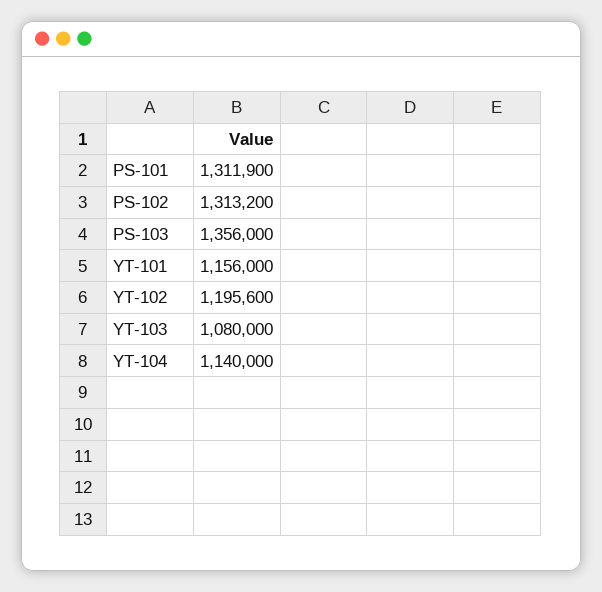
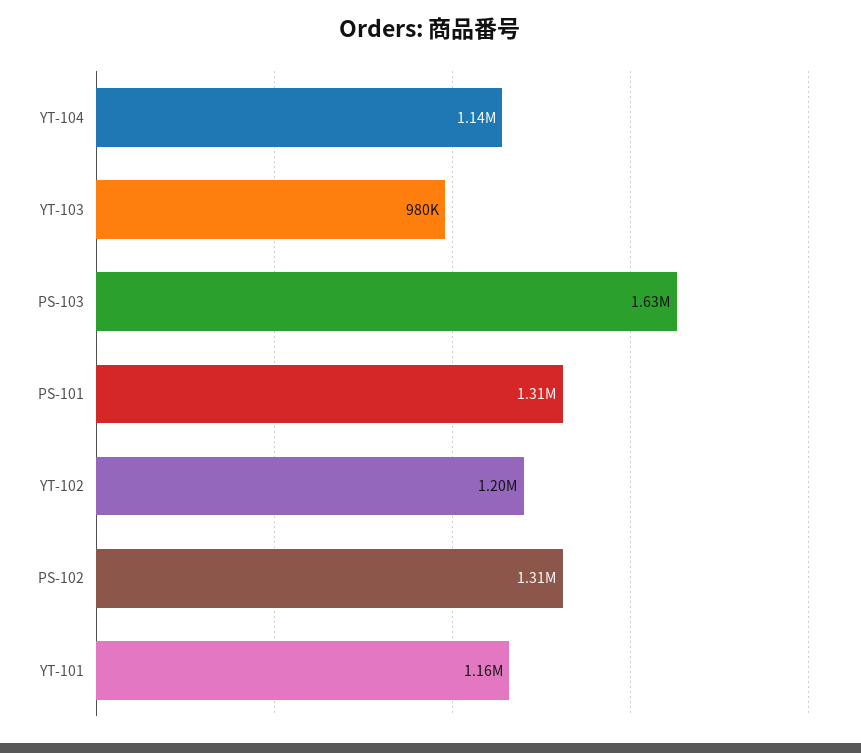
  {
    "PS-101": 1311900,
    "PS-102": 1313200,
-   "PS-103": 1356000,
+   "PS-103": 1630000,
    "YT-101": 1156000,
    "YT-102": 1195600,
-   "YT-103": 1080000,
+   "YT-103": 980000,
    "YT-104": 1140000
  }

